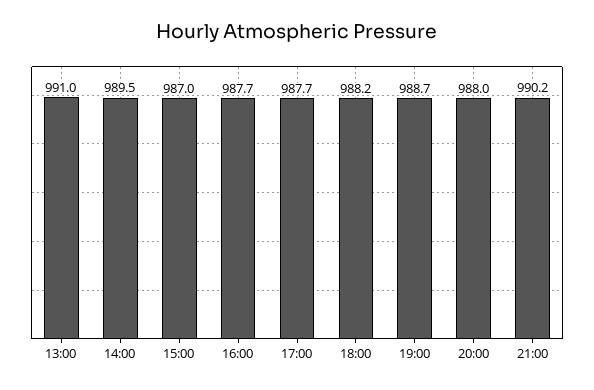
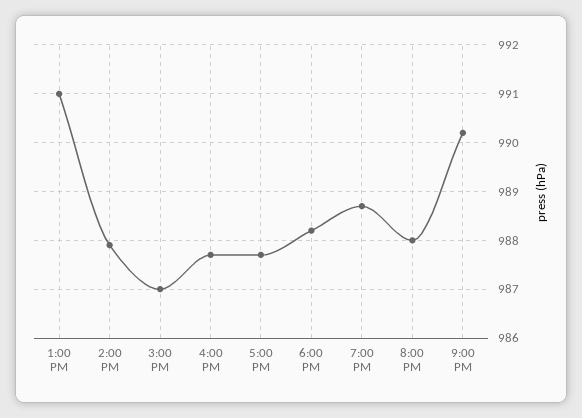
  {
    "13:00": 991,
-   "14:00": 989.5,
+   "14:00": 988,
    "15:00": 987,
    "16:00": 987.7,
    "17:00": 987.7,
    "18:00": 988.2,
    "19:00": 988.7,
    "20:00": 988,
    "21:00": 990.2
  }

